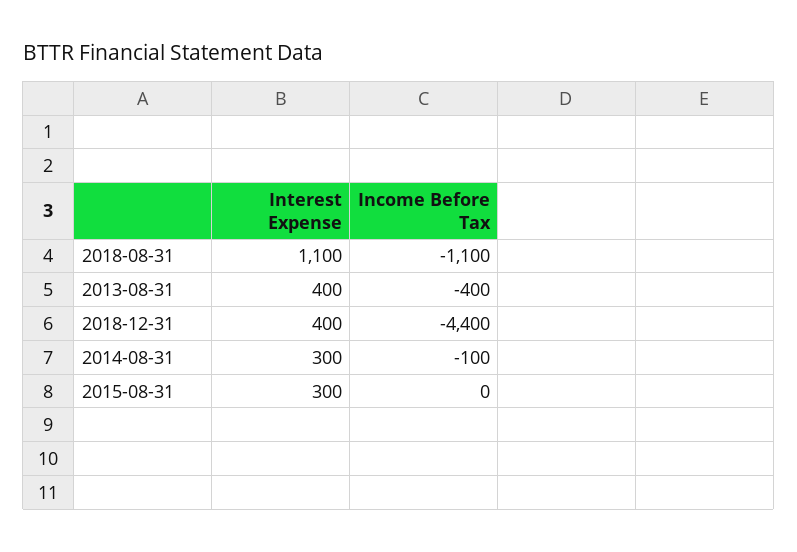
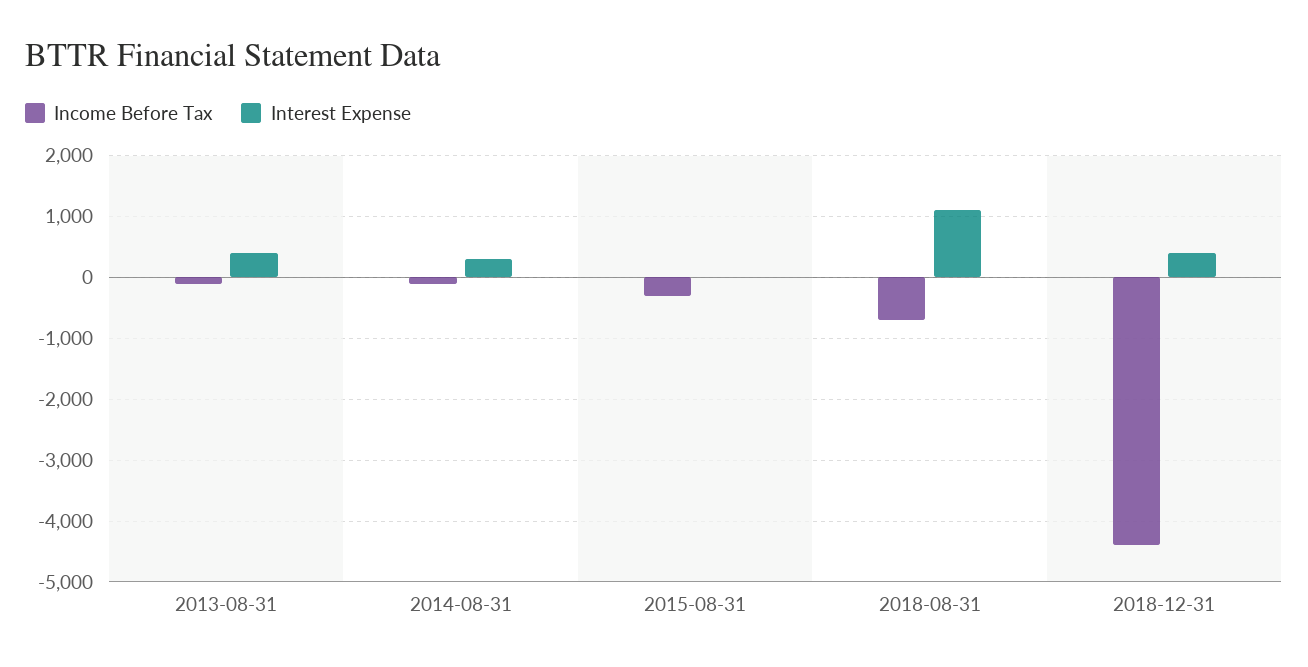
  {
    "Interest Expense": {
      "2018-08-31": 1100,
      "2013-08-31": 400,
      "2018-12-31": 400,
      "2014-08-31": 300,
-     "2015-08-31": 300
+     "2015-08-31": 0
    },
    "Income Before Tax": {
-     "2018-08-31": -1100,
+     "2018-08-31": -700,
-     "2013-08-31": -400,
+     "2013-08-31": -100,
      "2018-12-31": -4400,
      "2014-08-31": -100,
-     "2015-08-31": 0
+     "2015-08-31": -300
    }
  }

